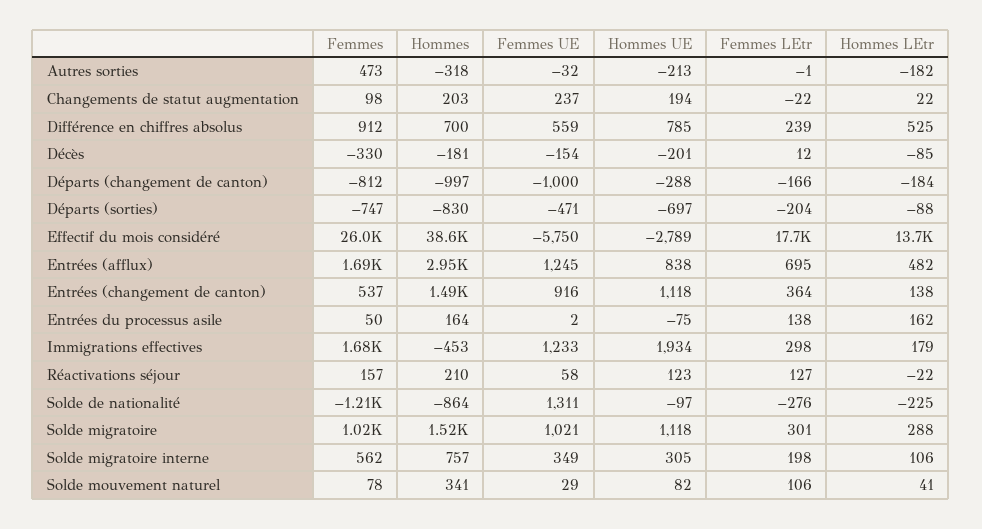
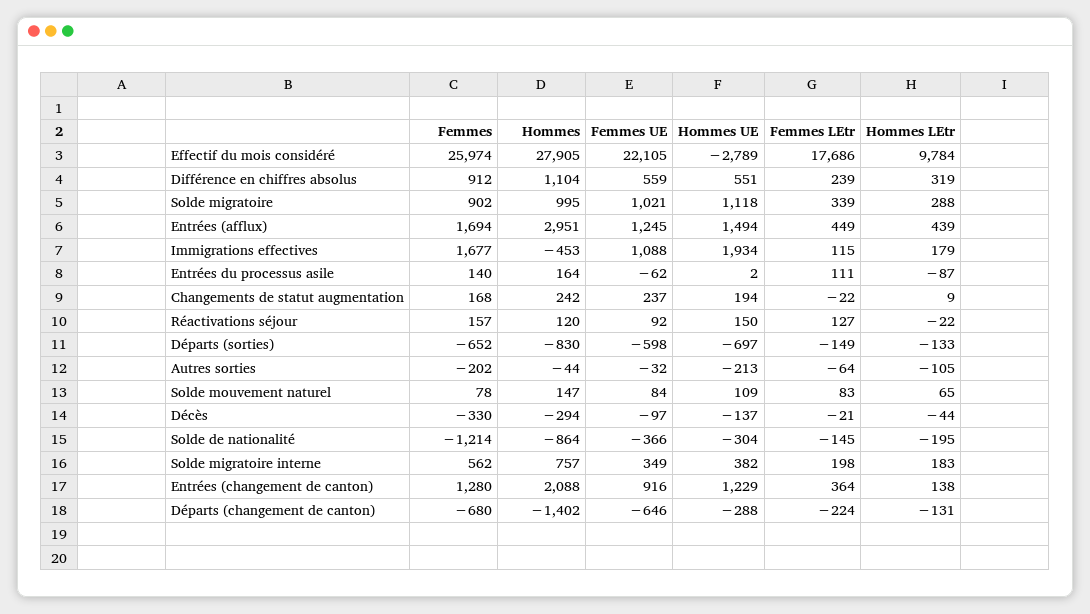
  {
    "Femmes": {
-     "Autres sorties": 473,
+     "Autres sorties": -202,
-     "Changements de statut augmentation": 98,
+     "Changements de statut augmentation": 168,
      "Différence en chiffres absolus": 912,
      "Décès": -330,
-     "Départs (changement de canton)": -812,
+     "Départs (changement de canton)": -680,
-     "Départs (sorties)": -747,
+     "Départs (sorties)": -652,
      "Effectif du mois considéré": 25974,
      "Entrées (afflux)": 1694,
-     "Entrées (changement de canton)": 537,
+     "Entrées (changement de canton)": 1280,
-     "Entrées du processus asile": 50,
+     "Entrées du processus asile": 140,
      "Immigrations effectives": 1677,
      "Réactivations séjour": 157,
      "Solde de nationalité": -1214,
-     "Solde migratoire": 1020,
+     "Solde migratoire": 902,
      "Solde migratoire interne": 562,
      "Solde mouvement naturel": 78
    },
    "Hommes": {
-     "Autres sorties": -318,
+     "Autres sorties": -44,
-     "Changements de statut augmentation": 203,
+     "Changements de statut augmentation": 242,
-     "Différence en chiffres absolus": 700,
+     "Différence en chiffres absolus": 1104,
-     "Décès": -181,
+     "Décès": -294,
-     "Départs (changement de canton)": -997,
+     "Départs (changement de canton)": -1402,
      "Départs (sorties)": -830,
-     "Effectif du mois considéré": 38600,
+     "Effectif du mois considéré": 27905,
      "Entrées (afflux)": 2951,
-     "Entrées (changement de canton)": 1490,
+     "Entrées (changement de canton)": 2088,
      "Entrées du processus asile": 164,
      "Immigrations effectives": -453,
-     "Réactivations séjour": 210,
+     "Réactivations séjour": 120,
      "Solde de nationalité": -864,
-     "Solde migratoire": 1520,
+     "Solde migratoire": 995,
      "Solde migratoire interne": 757,
-     "Solde mouvement naturel": 341
+     "Solde mouvement naturel": 147
    },
    "Femmes UE": {
      "Autres sorties": -32,
      "Changements de statut augmentation": 237,
      "Différence en chiffres absolus": 559,
-     "Décès": -154,
+     "Décès": -97,
-     "Départs (changement de canton)": -1000,
+     "Départs (changement de canton)": -646,
-     "Départs (sorties)": -471,
+     "Départs (sorties)": -598,
-     "Effectif du mois considéré": -5750,
+     "Effectif du mois considéré": 22105,
      "Entrées (afflux)": 1245,
      "Entrées (changement de canton)": 916,
-     "Entrées du processus asile": 2,
+     "Entrées du processus asile": -62,
-     "Immigrations effectives": 1233,
+     "Immigrations effectives": 1088,
-     "Réactivations séjour": 58,
+     "Réactivations séjour": 92,
-     "Solde de nationalité": 1311,
+     "Solde de nationalité": -366,
      "Solde migratoire": 1021,
      "Solde migratoire interne": 349,
-     "Solde mouvement naturel": 29
+     "Solde mouvement naturel": 84
    },
    "Hommes UE": {
      "Autres sorties": -213,
      "Changements de statut augmentation": 194,
-     "Différence en chiffres absolus": 785,
+     "Différence en chiffres absolus": 551,
-     "Décès": -201,
+     "Décès": -137,
      "Départs (changement de canton)": -288,
      "Départs (sorties)": -697,
      "Effectif du mois considéré": -2789,
-     "Entrées (afflux)": 838,
+     "Entrées (afflux)": 1494,
-     "Entrées (changement de canton)": 1118,
+     "Entrées (changement de canton)": 1229,
-     "Entrées du processus asile": -75,
+     "Entrées du processus asile": 2,
      "Immigrations effectives": 1934,
-     "Réactivations séjour": 123,
+     "Réactivations séjour": 150,
-     "Solde de nationalité": -97,
+     "Solde de nationalité": -304,
      "Solde migratoire": 1118,
-     "Solde migratoire interne": 305,
+     "Solde migratoire interne": 382,
-     "Solde mouvement naturel": 82
+     "Solde mouvement naturel": 109
    },
    "Femmes LEtr": {
-     "Autres sorties": -1,
+     "Autres sorties": -64,
      "Changements de statut augmentation": -22,
      "Différence en chiffres absolus": 239,
-     "Décès": 12,
+     "Décès": -21,
-     "Départs (changement de canton)": -166,
+     "Départs (changement de canton)": -224,
-     "Départs (sorties)": -204,
+     "Départs (sorties)": -149,
      "Effectif du mois considéré": 17686,
-     "Entrées (afflux)": 695,
+     "Entrées (afflux)": 449,
      "Entrées (changement de canton)": 364,
-     "Entrées du processus asile": 138,
+     "Entrées du processus asile": 111,
-     "Immigrations effectives": 298,
+     "Immigrations effectives": 115,
      "Réactivations séjour": 127,
-     "Solde de nationalité": -276,
+     "Solde de nationalité": -145,
-     "Solde migratoire": 301,
+     "Solde migratoire": 339,
      "Solde migratoire interne": 198,
-     "Solde mouvement naturel": 106
+     "Solde mouvement naturel": 83
    },
    "Hommes LEtr": {
-     "Autres sorties": -182,
+     "Autres sorties": -105,
-     "Changements de statut augmentation": 22,
+     "Changements de statut augmentation": 9,
-     "Différence en chiffres absolus": 525,
+     "Différence en chiffres absolus": 319,
-     "Décès": -85,
+     "Décès": -44,
-     "Départs (changement de canton)": -184,
+     "Départs (changement de canton)": -131,
-     "Départs (sorties)": -88,
+     "Départs (sorties)": -133,
-     "Effectif du mois considéré": 13700,
+     "Effectif du mois considéré": 9784,
-     "Entrées (afflux)": 482,
+     "Entrées (afflux)": 439,
      "Entrées (changement de canton)": 138,
-     "Entrées du processus asile": 162,
+     "Entrées du processus asile": -87,
      "Immigrations effectives": 179,
      "Réactivations séjour": -22,
-     "Solde de nationalité": -225,
+     "Solde de nationalité": -195,
      "Solde migratoire": 288,
-     "Solde migratoire interne": 106,
+     "Solde migratoire interne": 183,
-     "Solde mouvement naturel": 41
+     "Solde mouvement naturel": 65
    }
  }

